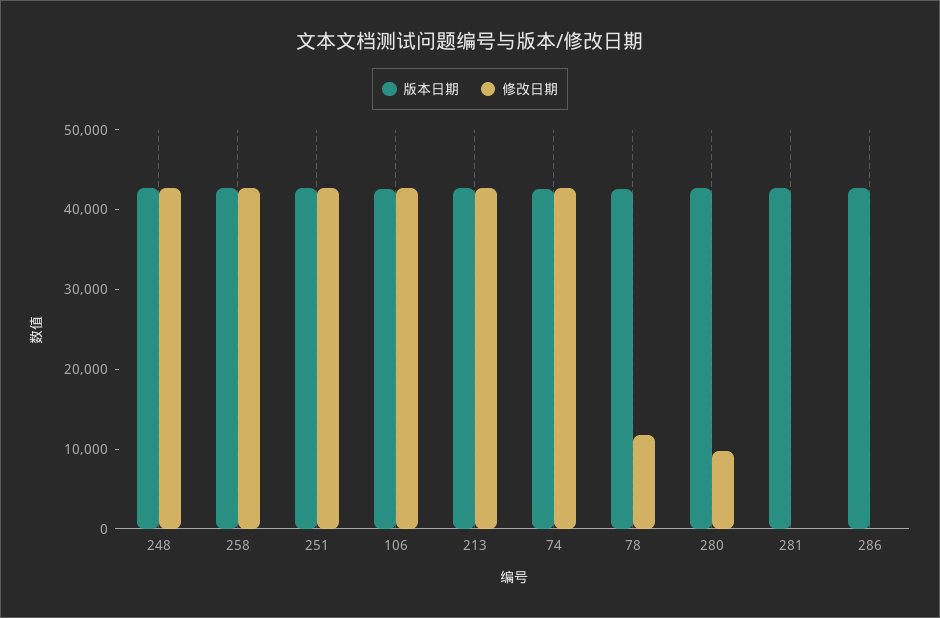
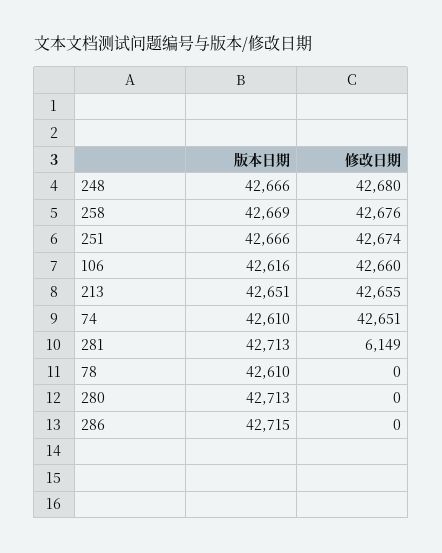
  {
    "版本日期": {
      "248": 42666,
      "258": 42669,
      "251": 42666,
      "106": 42616,
      "213": 42651,
      "74": 42610,
      "78": 42610,
      "280": 42713,
      "281": 42713,
      "286": 42715
    },
    "修改日期": {
      "248": 42680,
      "258": 42676,
      "251": 42674,
      "106": 42660,
      "213": 42655,
      "74": 42651,
-     "78": 12000,
+     "78": 0,
-     "280": 10000,
+     "280": 0,
-     "281": 0,
+     "281": 6149,
      "286": 0
    }
  }

